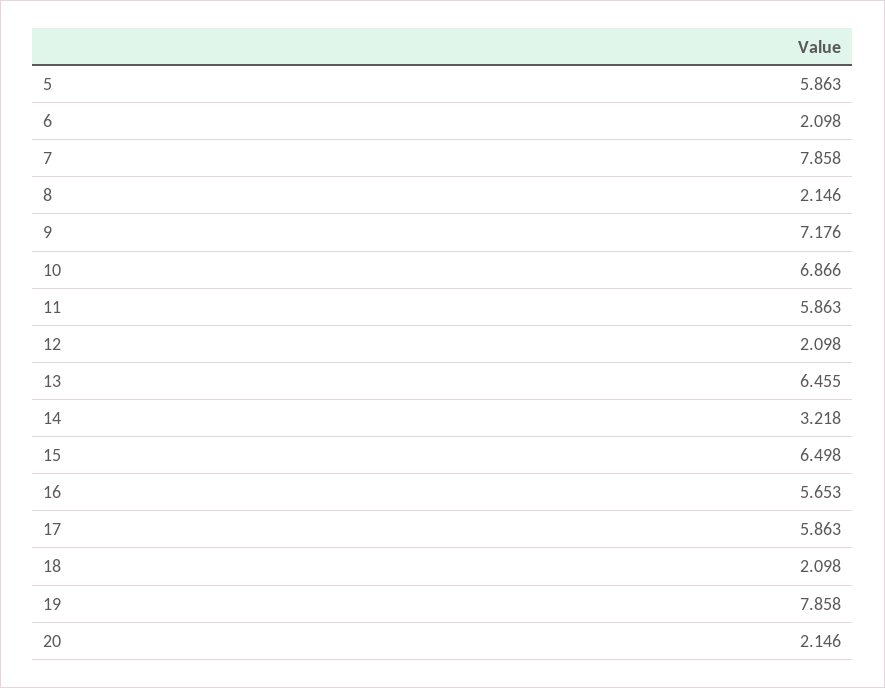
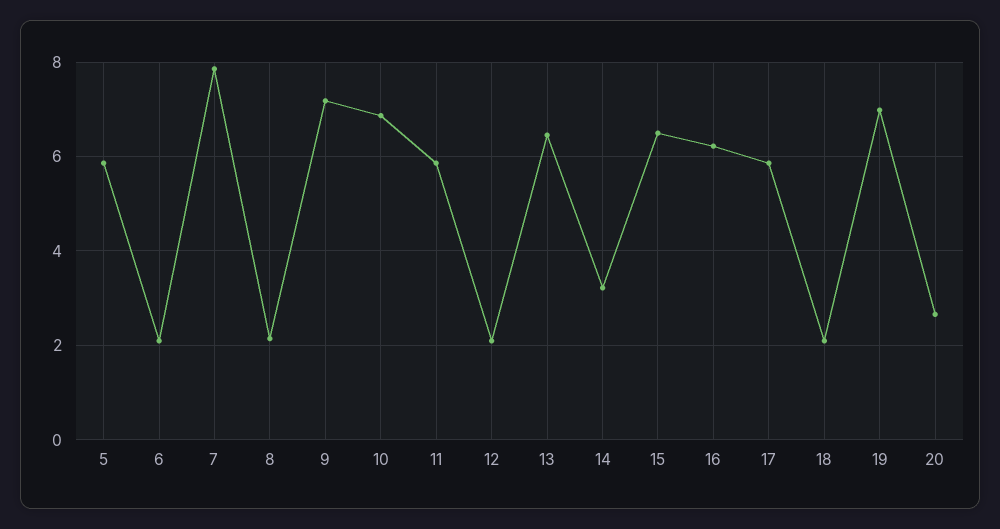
  {
    "5": 5.863,
    "6": 2.098,
    "7": 7.858,
    "8": 2.146,
    "9": 7.176,
    "10": 6.866,
    "11": 5.863,
    "12": 2.098,
    "13": 6.455,
    "14": 3.218,
    "15": 6.498,
-   "16": 5.653,
+   "16": 6.2,
    "17": 5.863,
    "18": 2.098,
-   "19": 7.858,
+   "19": 7,
-   "20": 2.146
+   "20": 2.6
  }

